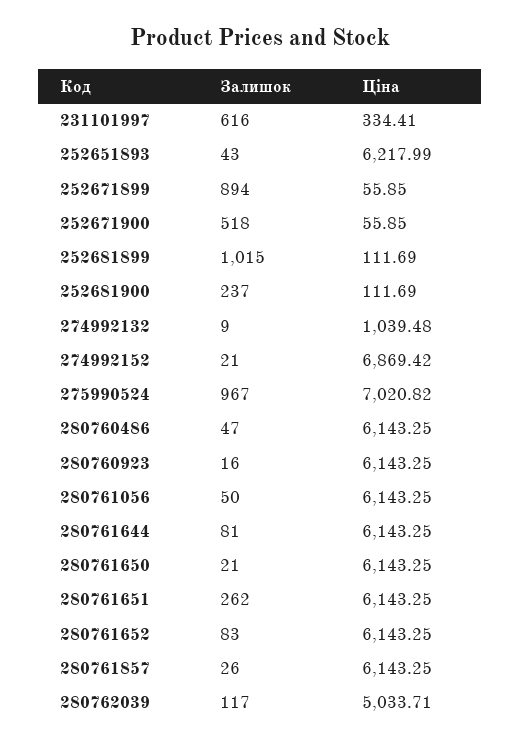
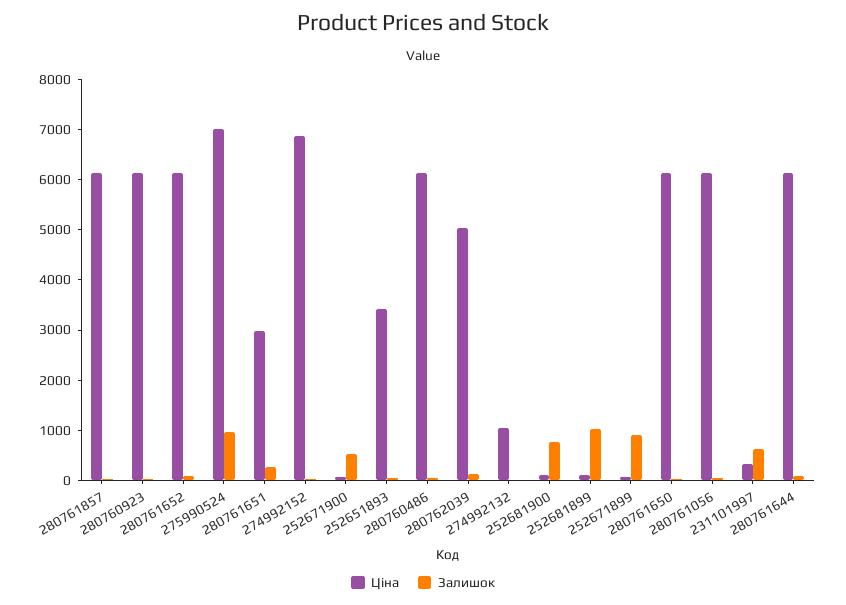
  {
    "Залишок": {
      "231101997": 616,
      "252651893": 43,
      "252671899": 894,
      "252671900": 518,
      "252681899": 1015,
-     "252681900": 237,
+     "252681900": 800,
      "274992132": 9,
      "274992152": 21,
      "275990524": 967,
      "280760486": 47,
      "280760923": 16,
      "280761056": 50,
      "280761644": 81,
      "280761650": 21,
      "280761651": 262,
      "280761652": 83,
      "280761857": 26,
      "280762039": 117
    },
    "Ціна": {
      "231101997": 334.41,
-     "252651893": 6217.99,
+     "252651893": 3400,
      "252671899": 55.85,
      "252671900": 55.85,
      "252681899": 111.69,
      "252681900": 111.69,
      "274992132": 1039.48,
      "274992152": 6869.42,
      "275990524": 7020.82,
      "280760486": 6143.25,
      "280760923": 6143.25,
      "280761056": 6143.25,
      "280761644": 6143.25,
      "280761650": 6143.25,
-     "280761651": 6143.25,
+     "280761651": 3000,
      "280761652": 6143.25,
      "280761857": 6143.25,
      "280762039": 5033.71
    }
  }

